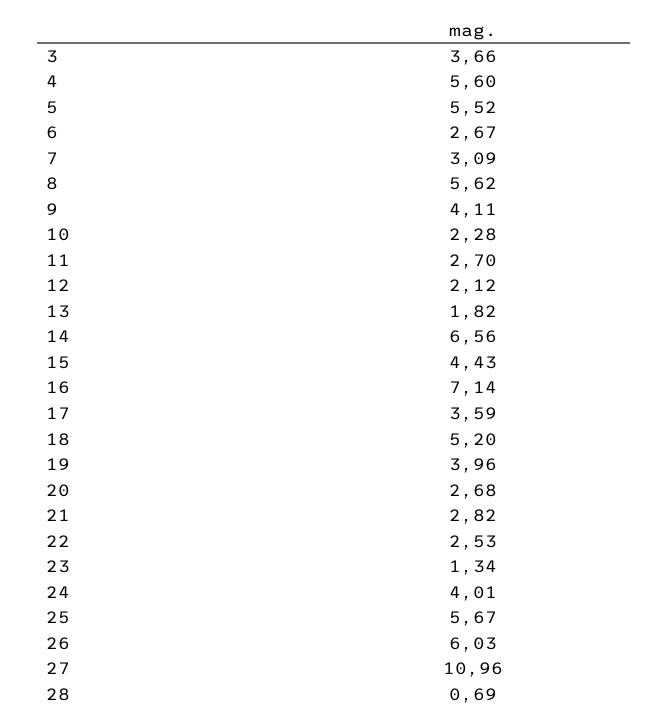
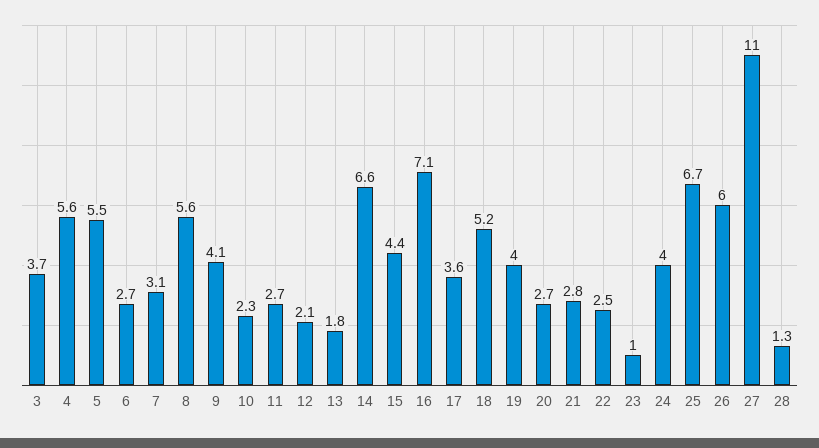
  {
    "3": 3.66,
    "4": 5.6,
    "5": 5.52,
    "6": 2.67,
    "7": 3.09,
    "8": 5.62,
    "9": 4.11,
    "10": 2.28,
    "11": 2.7,
    "12": 2.12,
    "13": 1.82,
    "14": 6.56,
    "15": 4.43,
    "16": 7.14,
    "17": 3.59,
    "18": 5.2,
    "19": 3.96,
    "20": 2.68,
    "21": 2.82,
    "22": 2.53,
-   "23": 1.34,
+   "23": 1,
    "24": 4.01,
-   "25": 5.67,
+   "25": 6.7,
    "26": 6.03,
    "27": 10.96,
-   "28": 0.69
+   "28": 1.3
  }

